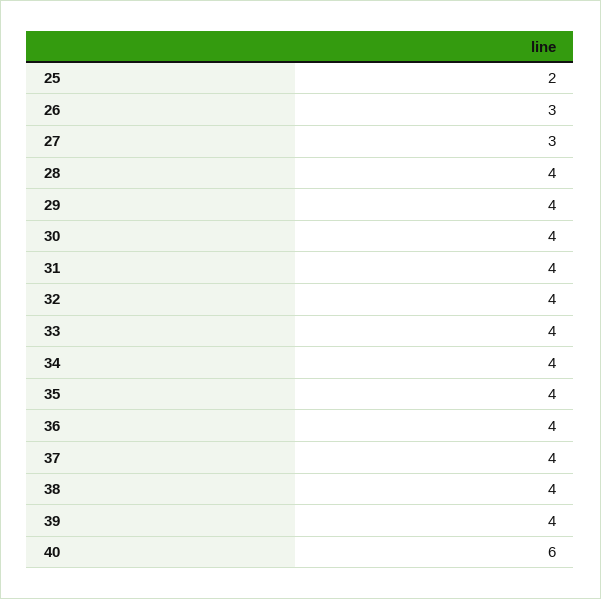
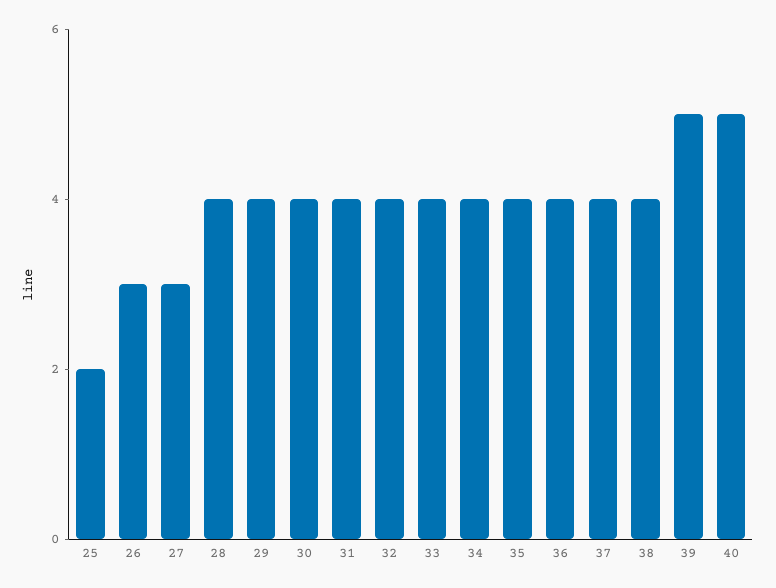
  {
    "25": 2,
    "26": 3,
    "27": 3,
    "28": 4,
    "29": 4,
    "30": 4,
    "31": 4,
    "32": 4,
    "33": 4,
    "34": 4,
    "35": 4,
    "36": 4,
    "37": 4,
    "38": 4,
-   "39": 4,
+   "39": 5,
-   "40": 6
+   "40": 5
  }

